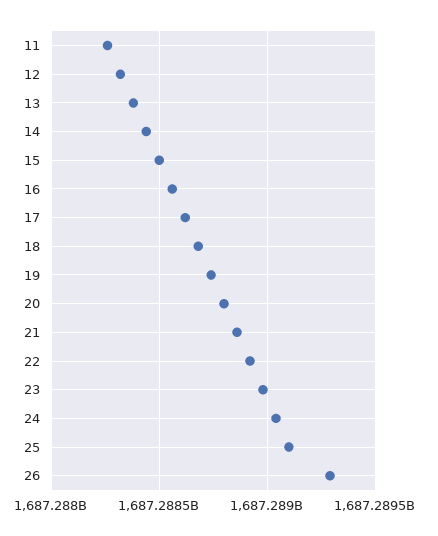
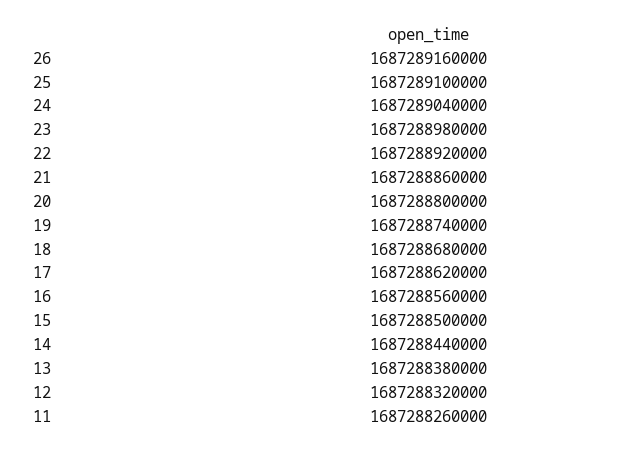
  {
    "11": 1687288260000,
    "12": 1687288320000,
    "13": 1687288380000,
    "14": 1687288440000,
    "15": 1687288500000,
    "16": 1687288560000,
    "17": 1687288620000,
    "18": 1687288680000,
    "19": 1687288740000,
    "20": 1687288800000,
    "21": 1687288860000,
    "22": 1687288920000,
    "23": 1687288980000,
    "24": 1687289040000,
    "25": 1687289100000,
-   "26": 1687289300000
+   "26": 1687289160000
  }

